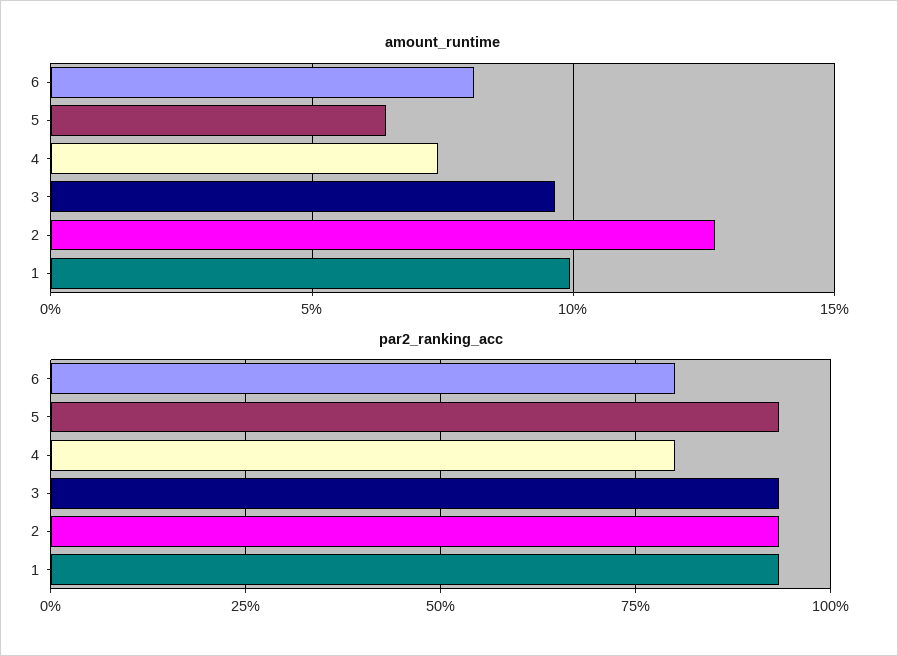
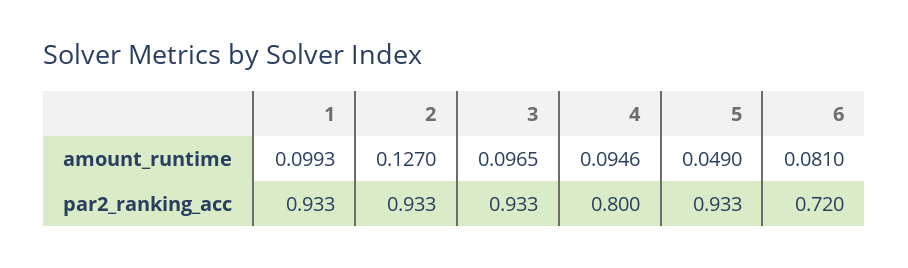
  {
    "amount_runtime": {
      "6": 0.081,
-     "5": 0.065,
+     "5": 0.049,
-     "4": 0.075,
+     "4": 0.0946,
      "3": 0.0965,
      "2": 0.127,
      "1": 0.0993
    },
    "par2_ranking_acc": {
-     "6": 0.8,
+     "6": 0.72,
      "5": 0.933,
      "4": 0.8,
      "3": 0.933,
      "2": 0.933,
      "1": 0.933
    }
  }

